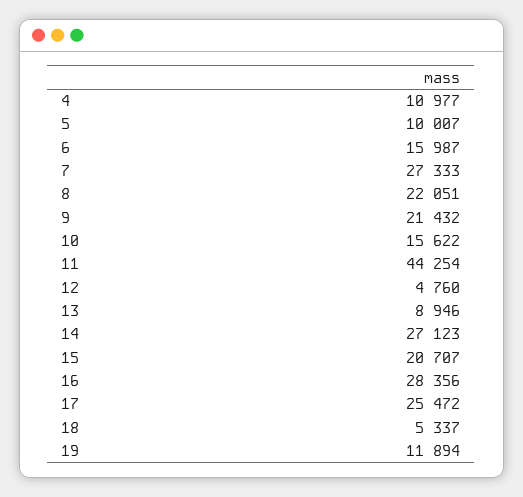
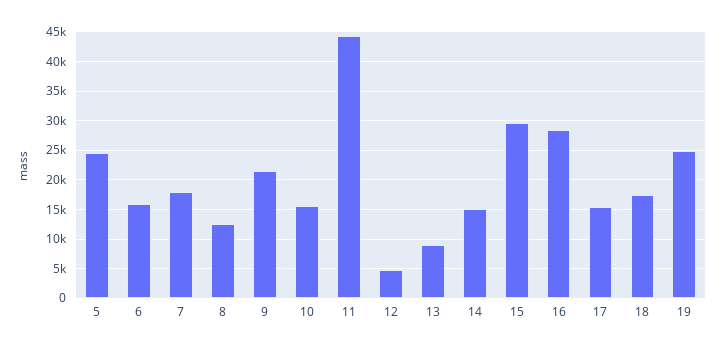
  {
-   "4": 10977,
-   "5": 10007,
+   "5": 25000,
    "6": 15987,
-   "7": 27333,
+   "7": 17500,
-   "8": 22051,
+   "8": 12500,
    "9": 21432,
    "10": 15622,
    "11": 44254,
    "12": 4760,
    "13": 8946,
-   "14": 27123,
+   "14": 15000,
-   "15": 20707,
+   "15": 30000,
    "16": 28356,
-   "17": 25472,
+   "17": 15000,
-   "18": 5337,
+   "18": 17500,
-   "19": 11894
+   "19": 25000
  }

